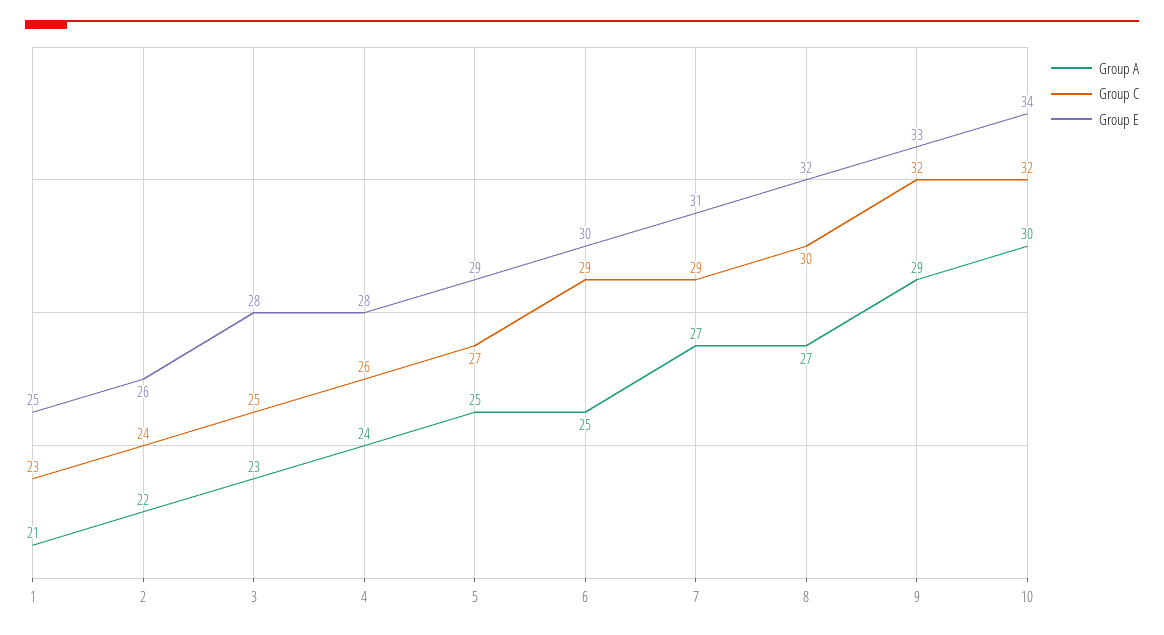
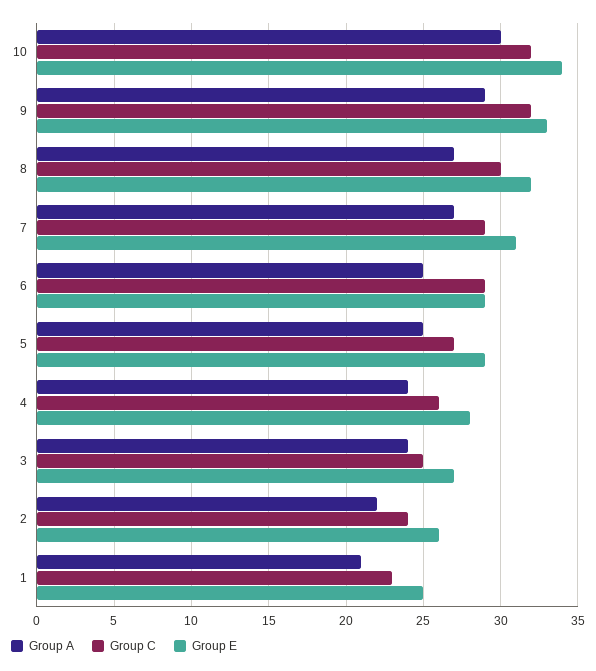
  {
    "Group A": {
      "1": 21,
      "2": 22,
-     "3": 23,
+     "3": 24,
      "4": 24,
      "5": 25,
      "6": 25,
      "7": 27,
      "8": 27,
      "9": 29,
      "10": 30
    },
    "Group C": {
      "1": 23,
      "2": 24,
      "3": 25,
      "4": 26,
      "5": 27,
      "6": 29,
      "7": 29,
      "8": 30,
      "9": 32,
      "10": 32
    },
    "Group E": {
      "1": 25,
      "2": 26,
-     "3": 28,
+     "3": 27,
      "4": 28,
      "5": 29,
-     "6": 30,
+     "6": 29,
      "7": 31,
      "8": 32,
      "9": 33,
      "10": 34
    }
  }

